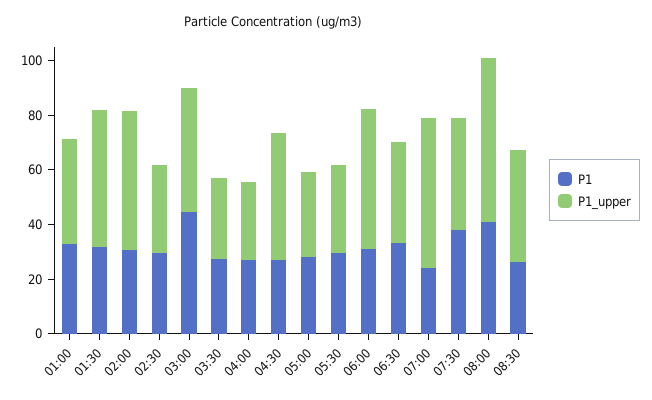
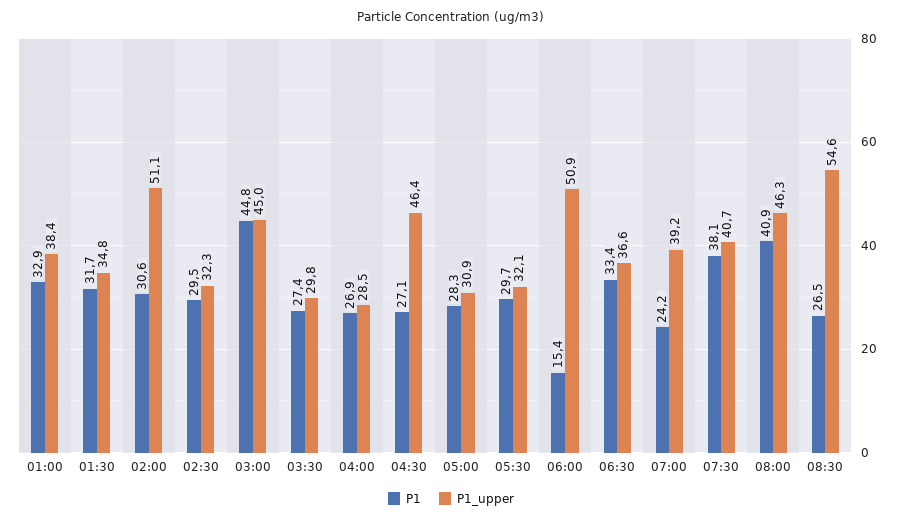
  {
    "P1": {
      "01:00": 32.9,
      "01:30": 31.7,
      "02:00": 30.6,
      "02:30": 29.5,
      "03:00": 44.8,
      "03:30": 27.4,
      "04:00": 26.9,
      "04:30": 27.1,
      "05:00": 28.3,
      "05:30": 29.7,
-     "06:00": 30,
+     "06:00": 15.4,
      "06:30": 33.4,
      "07:00": 24.2,
      "07:30": 38.1,
      "08:00": 40.9,
      "08:30": 26.5
    },
    "P1_upper": {
      "01:00": 38.4,
-     "01:30": 50,
+     "01:30": 34.8,
      "02:00": 51.1,
      "02:30": 32.3,
      "03:00": 45,
      "03:30": 29.8,
      "04:00": 28.5,
      "04:30": 46.4,
      "05:00": 30.9,
      "05:30": 32.1,
      "06:00": 50.9,
      "06:30": 36.6,
-     "07:00": 55,
+     "07:00": 39.2,
      "07:30": 40.7,
-     "08:00": 60,
+     "08:00": 46.3,
-     "08:30": 40
+     "08:30": 54.6
    }
  }

